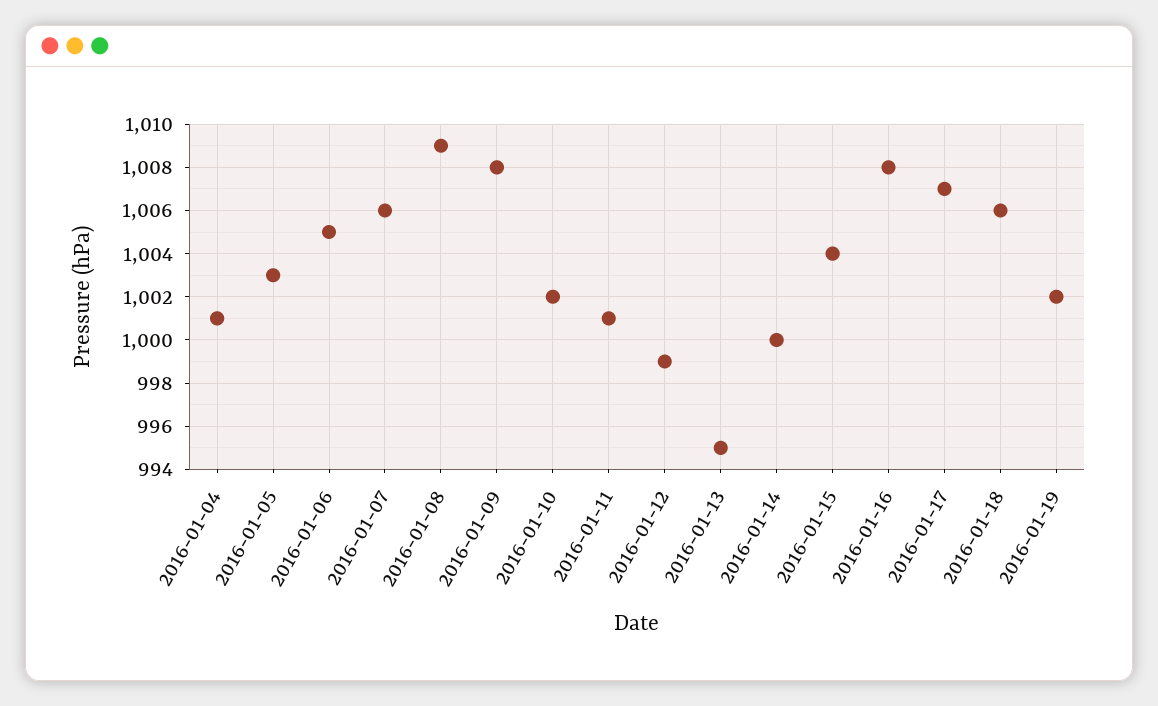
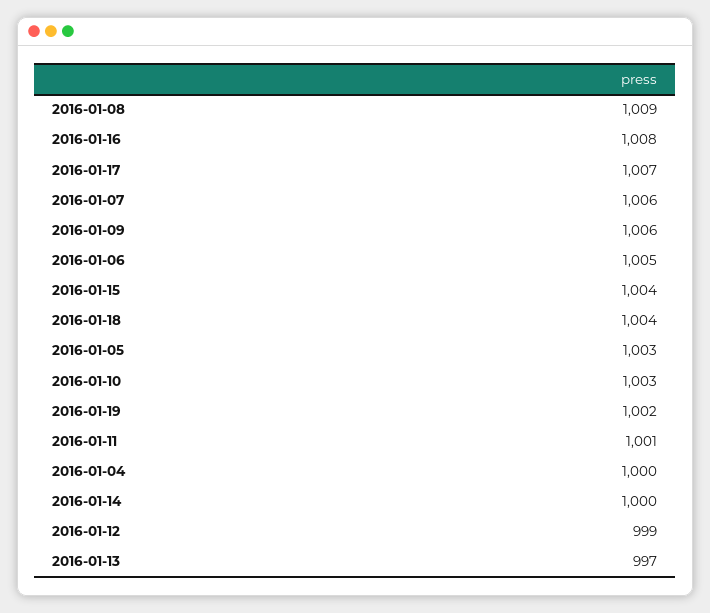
  {
-   "2016-01-04": 1001,
+   "2016-01-04": 1000,
    "2016-01-05": 1003,
    "2016-01-06": 1005,
    "2016-01-07": 1006,
    "2016-01-08": 1009,
-   "2016-01-09": 1008,
+   "2016-01-09": 1006,
-   "2016-01-10": 1002,
+   "2016-01-10": 1003,
    "2016-01-11": 1001,
    "2016-01-12": 999,
-   "2016-01-13": 995,
+   "2016-01-13": 997,
    "2016-01-14": 1000,
    "2016-01-15": 1004,
    "2016-01-16": 1008,
    "2016-01-17": 1007,
-   "2016-01-18": 1006,
+   "2016-01-18": 1004,
    "2016-01-19": 1002
  }

